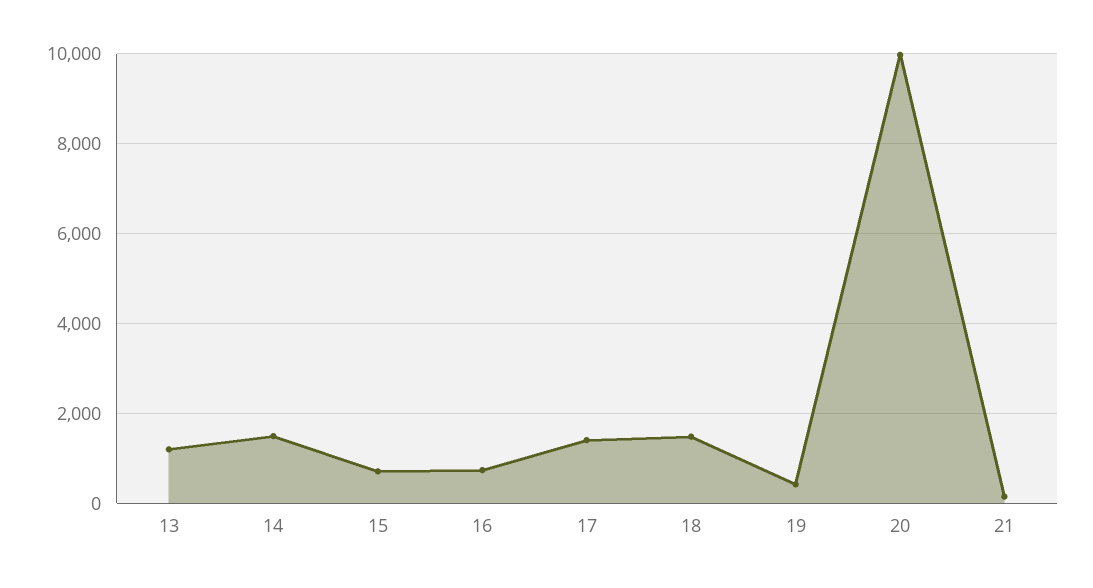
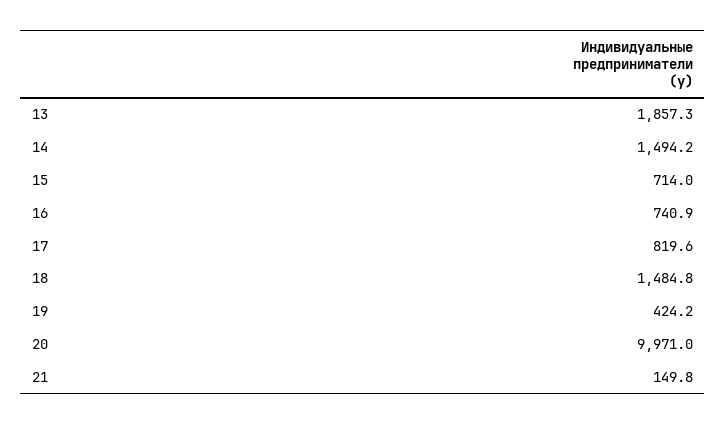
  {
-   "13": 1200,
+   "13": 1857.3,
    "14": 1494.2,
    "15": 714,
    "16": 740.9,
-   "17": 1400,
+   "17": 819.6,
    "18": 1484.8,
    "19": 424.2,
    "20": 9971,
    "21": 149.8
  }

